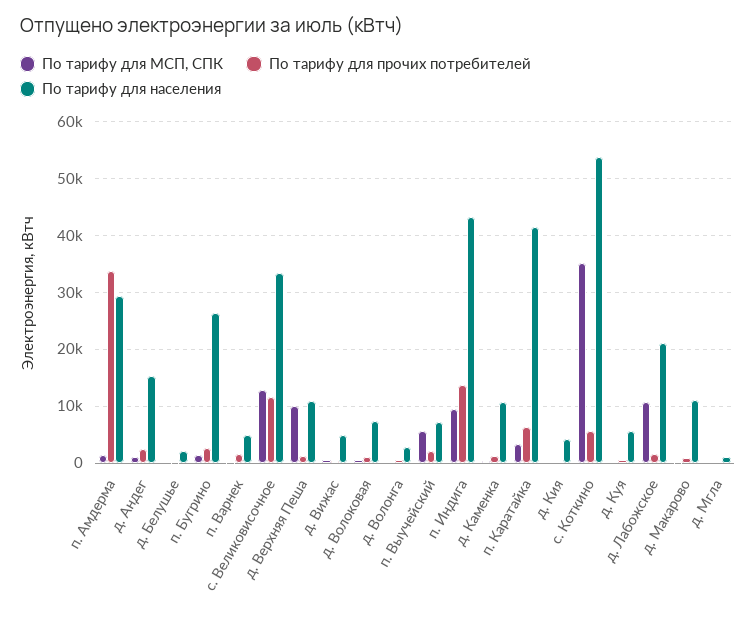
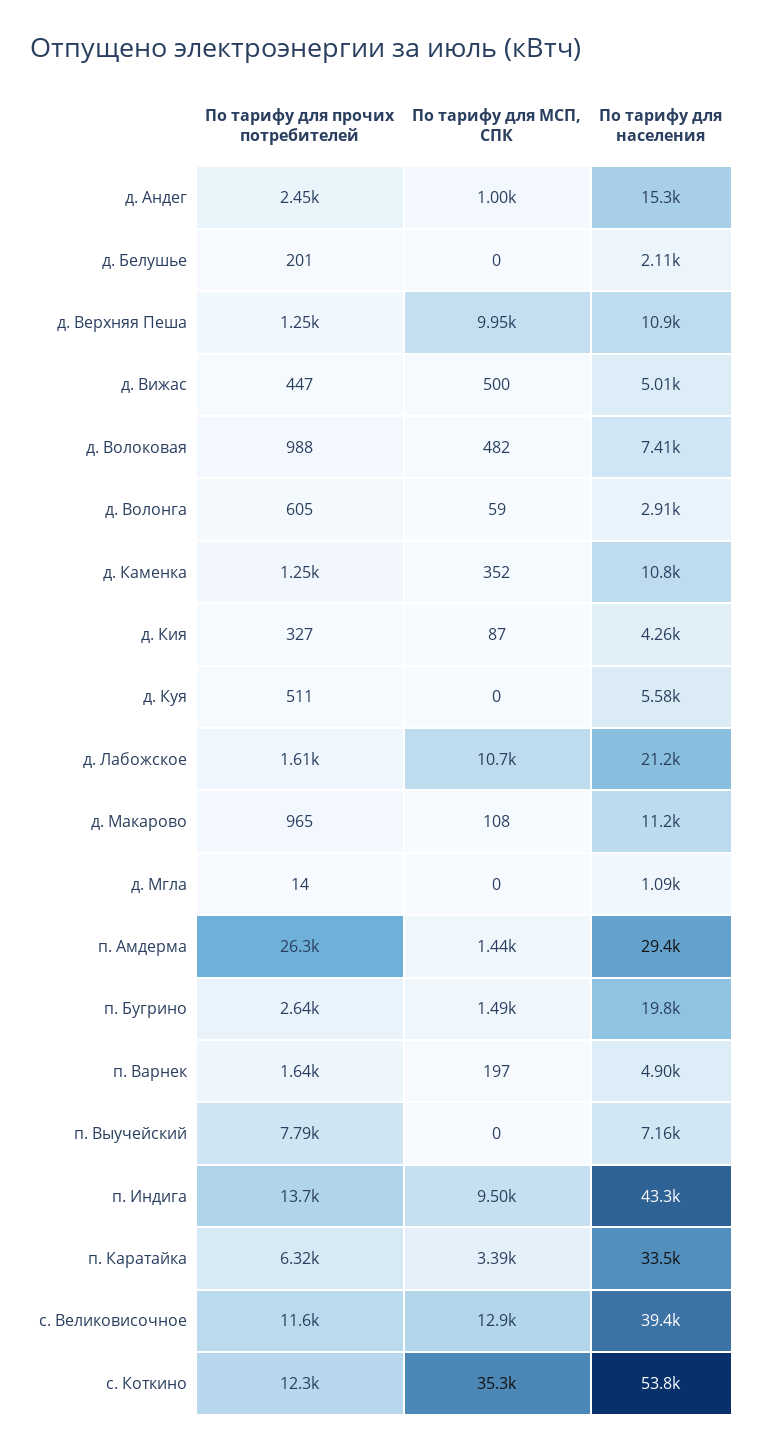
  {
    "По тарифу для МСП, СПК": {
      "п. Амдерма": 1440,
      "д. Андег": 1000,
      "д. Белушье": 0,
      "п. Бугрино": 1490,
      "п. Варнек": 197,
      "с. Великовисочное": 12900,
      "д. Верхняя Пеша": 9950,
      "д. Вижас": 500,
      "д. Волоковая": 482,
      "д. Волонга": 59,
-     "п. Выучейский": 6000,
+     "п. Выучейский": 0,
      "п. Индига": 9500,
      "д. Каменка": 352,
      "п. Каратайка": 3390,
      "д. Кия": 87,
      "с. Коткино": 35300,
      "д. Куя": 0,
      "д. Лабожское": 10700,
      "д. Макарово": 108,
      "д. Мгла": 0
    },
    "По тарифу для прочих потребителей": {
-     "п. Амдерма": 34000,
+     "п. Амдерма": 26300,
      "д. Андег": 2450,
      "д. Белушье": 201,
      "п. Бугрино": 2640,
      "п. Варнек": 1640,
      "с. Великовисочное": 11600,
      "д. Верхняя Пеша": 1250,
      "д. Вижас": 447,
      "д. Волоковая": 988,
      "д. Волонга": 605,
-     "п. Выучейский": 2000,
+     "п. Выучейский": 7790,
      "п. Индига": 13700,
      "д. Каменка": 1250,
      "п. Каратайка": 6320,
      "д. Кия": 327,
-     "с. Коткино": 6000,
+     "с. Коткино": 12300,
      "д. Куя": 511,
      "д. Лабожское": 1610,
      "д. Макарово": 965,
      "д. Мгла": 14
    },
    "По тарифу для населения": {
      "п. Амдерма": 29400,
      "д. Андег": 15300,
      "д. Белушье": 2110,
-     "п. Бугрино": 26000,
+     "п. Бугрино": 19800,
      "п. Варнек": 4900,
-     "с. Великовисочное": 34000,
+     "с. Великовисочное": 39400,
      "д. Верхняя Пеша": 10900,
      "д. Вижас": 5010,
      "д. Волоковая": 7410,
      "д. Волонга": 2910,
      "п. Выучейский": 7160,
      "п. Индига": 43300,
      "д. Каменка": 10800,
-     "п. Каратайка": 42000,
+     "п. Каратайка": 33500,
      "д. Кия": 4260,
      "с. Коткино": 53800,
      "д. Куя": 5580,
      "д. Лабожское": 21200,
      "д. Макарово": 11200,
      "д. Мгла": 1090
    }
  }

